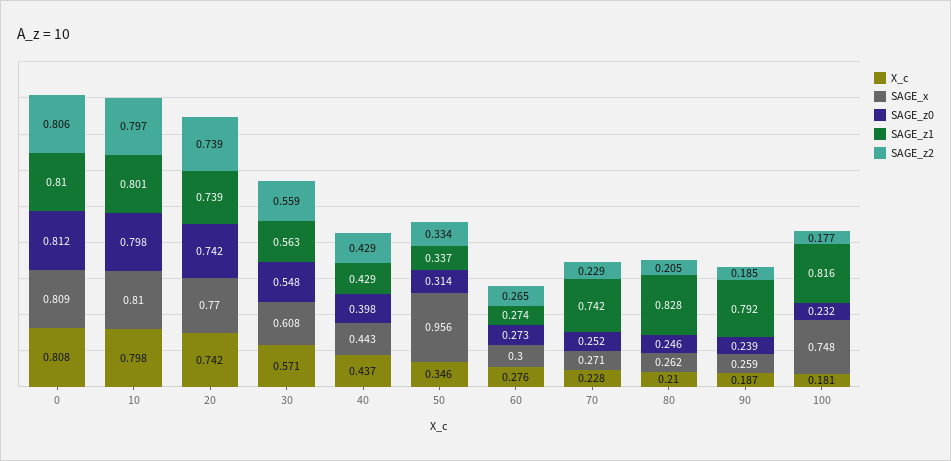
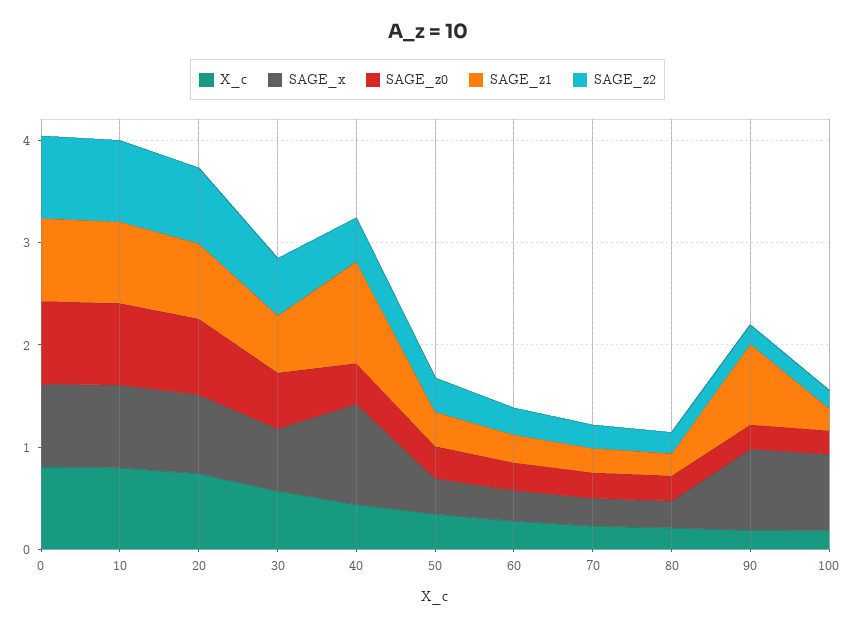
  {
    "X_c": {
      "0": 0.808,
      "10": 0.798,
      "20": 0.742,
      "30": 0.571,
      "40": 0.437,
      "50": 0.346,
      "60": 0.276,
      "70": 0.228,
      "80": 0.21,
      "90": 0.187,
      "100": 0.181
    },
    "SAGE_x": {
      "0": 0.809,
      "10": 0.81,
      "20": 0.77,
      "30": 0.608,
-     "40": 0.443,
+     "40": 1,
-     "50": 0.956,
+     "50": 0.4,
      "60": 0.3,
      "70": 0.271,
      "80": 0.262,
-     "90": 0.259,
+     "90": 0.8,
      "100": 0.748
    },
    "SAGE_z0": {
      "0": 0.812,
      "10": 0.798,
      "20": 0.742,
      "30": 0.548,
      "40": 0.398,
      "50": 0.314,
      "60": 0.273,
      "70": 0.252,
      "80": 0.246,
      "90": 0.239,
      "100": 0.232
    },
    "SAGE_z1": {
      "0": 0.81,
      "10": 0.801,
      "20": 0.739,
      "30": 0.563,
-     "40": 0.429,
+     "40": 1,
      "50": 0.337,
      "60": 0.274,
-     "70": 0.742,
+     "70": 0.2,
-     "80": 0.828,
+     "80": 0.2,
      "90": 0.792,
-     "100": 0.816
+     "100": 0.2
    },
    "SAGE_z2": {
      "0": 0.806,
      "10": 0.797,
      "20": 0.739,
      "30": 0.559,
      "40": 0.429,
      "50": 0.334,
      "60": 0.265,
      "70": 0.229,
      "80": 0.205,
      "90": 0.185,
      "100": 0.177
    }
  }

